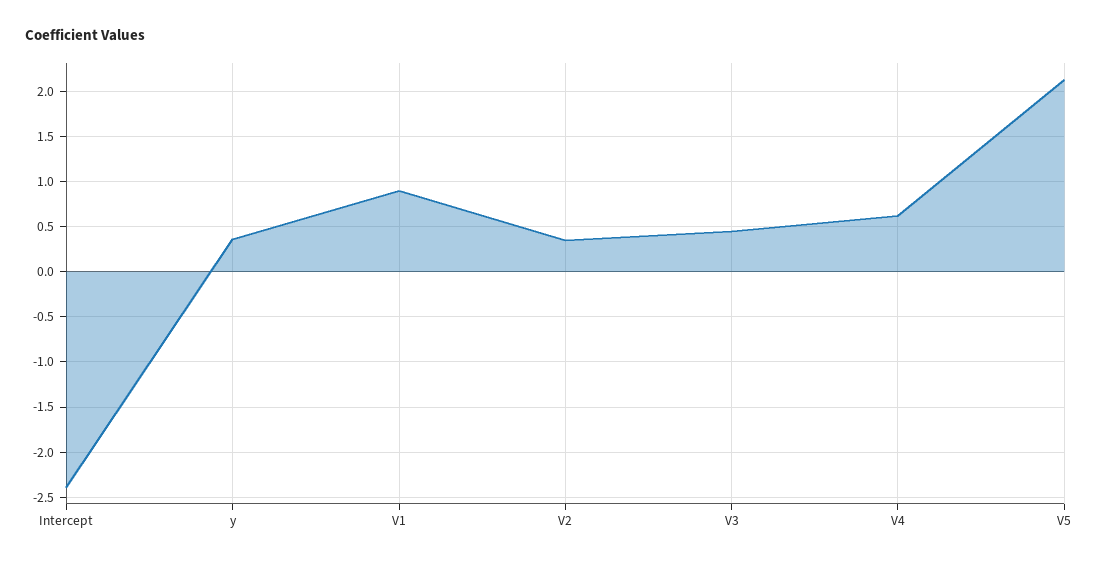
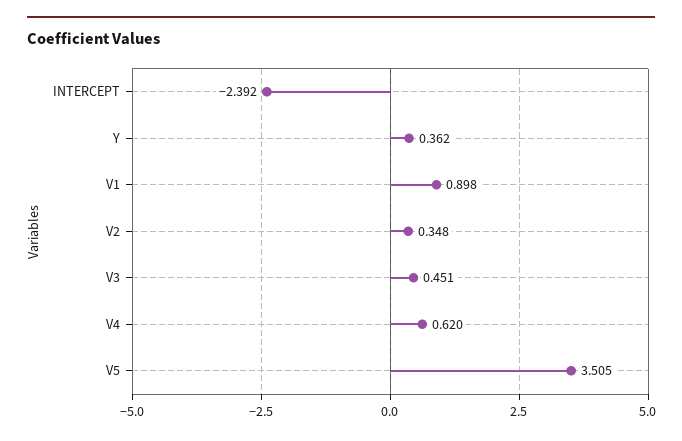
  {
    "Intercept": -2.392,
    "y": 0.362,
    "V1": 0.898,
    "V2": 0.348,
    "V3": 0.451,
    "V4": 0.62,
-   "V5": 2.1
+   "V5": 3.505
  }

